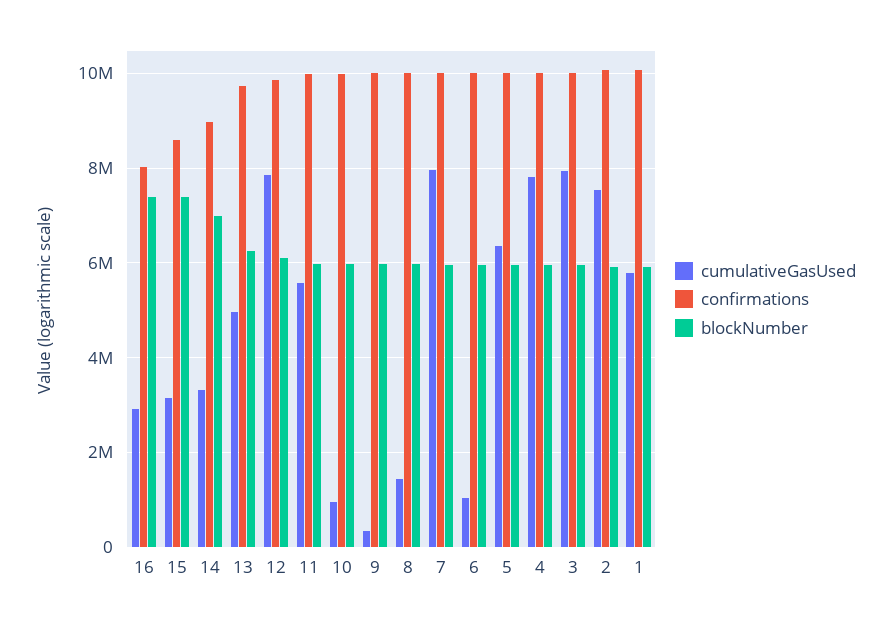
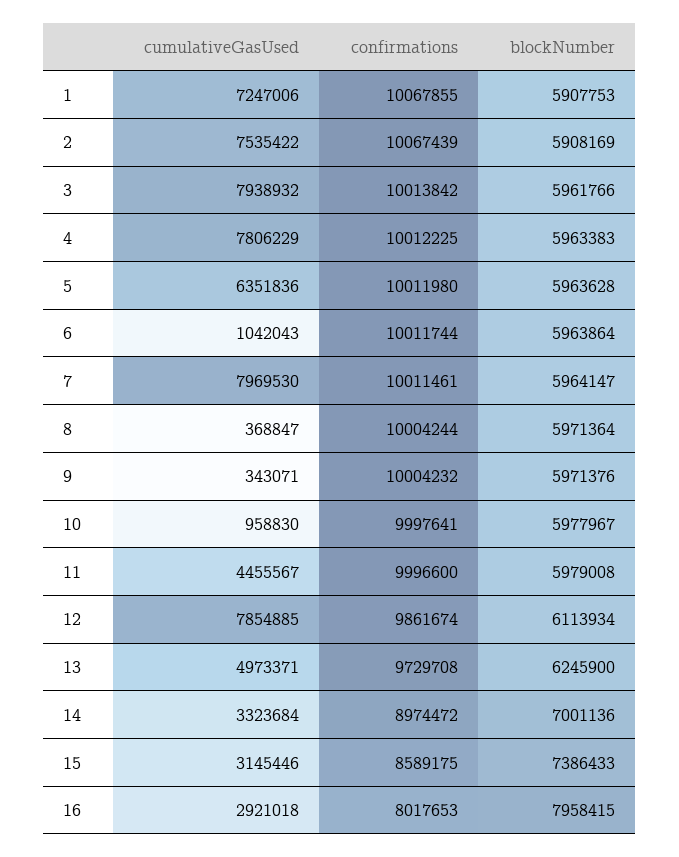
  {
    "cumulativeGasUsed": {
      "16": 2921018,
      "15": 3145446,
      "14": 3323684,
      "13": 4973371,
      "12": 7854885,
-     "11": 5600000,
+     "11": 4455567,
      "10": 958830,
      "9": 343071,
-     "8": 1400000,
+     "8": 368847,
      "7": 7969530,
      "6": 1042043,
      "5": 6351836,
      "4": 7806229,
      "3": 7938932,
      "2": 7535422,
-     "1": 5800000
+     "1": 7247006
    },
    "confirmations": {
      "16": 8017653,
      "15": 8589175,
      "14": 8974472,
      "13": 9729708,
      "12": 9861674,
      "11": 9996600,
      "10": 9997641,
      "9": 10004232,
      "8": 10004244,
      "7": 10011461,
      "6": 10011744,
      "5": 10011980,
      "4": 10012225,
      "3": 10013842,
      "2": 10067439,
      "1": 10067855
    },
    "blockNumber": {
-     "16": 7400000,
+     "16": 7958415,
      "15": 7386433,
      "14": 7001136,
      "13": 6245900,
      "12": 6113934,
      "11": 5979008,
      "10": 5977967,
      "9": 5971376,
      "8": 5971364,
      "7": 5964147,
      "6": 5963864,
      "5": 5963628,
      "4": 5963383,
      "3": 5961766,
      "2": 5908169,
      "1": 5907753
    }
  }

